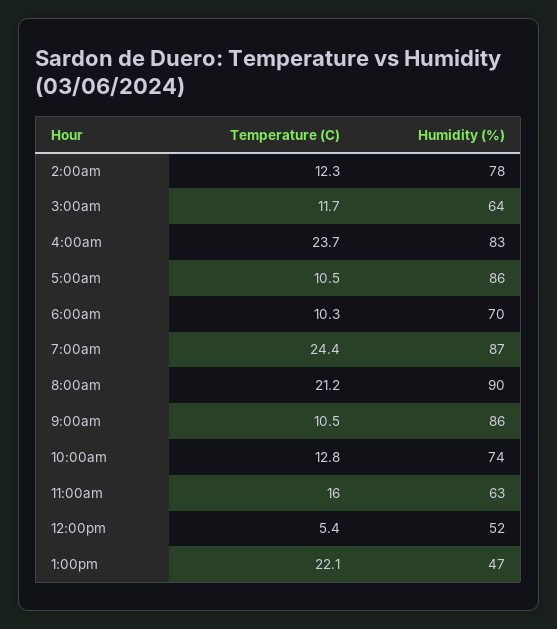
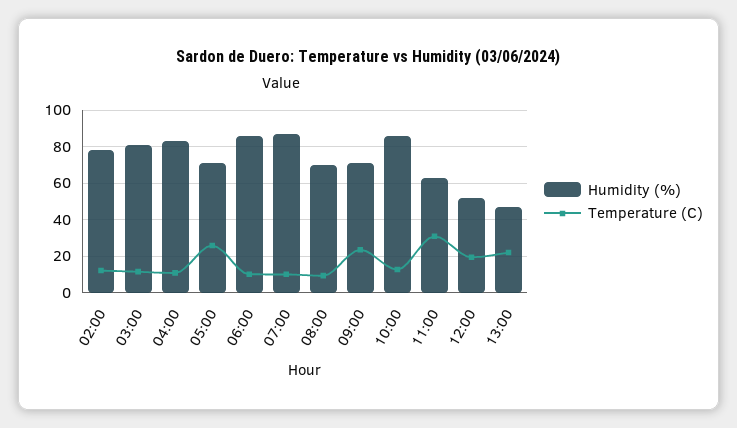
  {
    "Temperature (C)": {
      "2:00am": 12.3,
      "3:00am": 11.7,
-     "4:00am": 23.7,
+     "4:00am": 10,
-     "5:00am": 10.5,
+     "5:00am": 25,
      "6:00am": 10.3,
-     "7:00am": 24.4,
+     "7:00am": 10,
-     "8:00am": 21.2,
+     "8:00am": 10,
-     "9:00am": 10.5,
+     "9:00am": 25,
      "10:00am": 12.8,
-     "11:00am": 16,
+     "11:00am": 30,
-     "12:00pm": 5.4,
+     "12:00pm": 20,
      "1:00pm": 22.1
    },
    "Humidity (%)": {
      "2:00am": 78,
-     "3:00am": 64,
+     "3:00am": 80,
      "4:00am": 83,
-     "5:00am": 86,
+     "5:00am": 70,
-     "6:00am": 70,
+     "6:00am": 85,
      "7:00am": 87,
-     "8:00am": 90,
+     "8:00am": 70,
-     "9:00am": 86,
+     "9:00am": 70,
-     "10:00am": 74,
+     "10:00am": 85,
      "11:00am": 63,
      "12:00pm": 52,
      "1:00pm": 47
    }
  }

